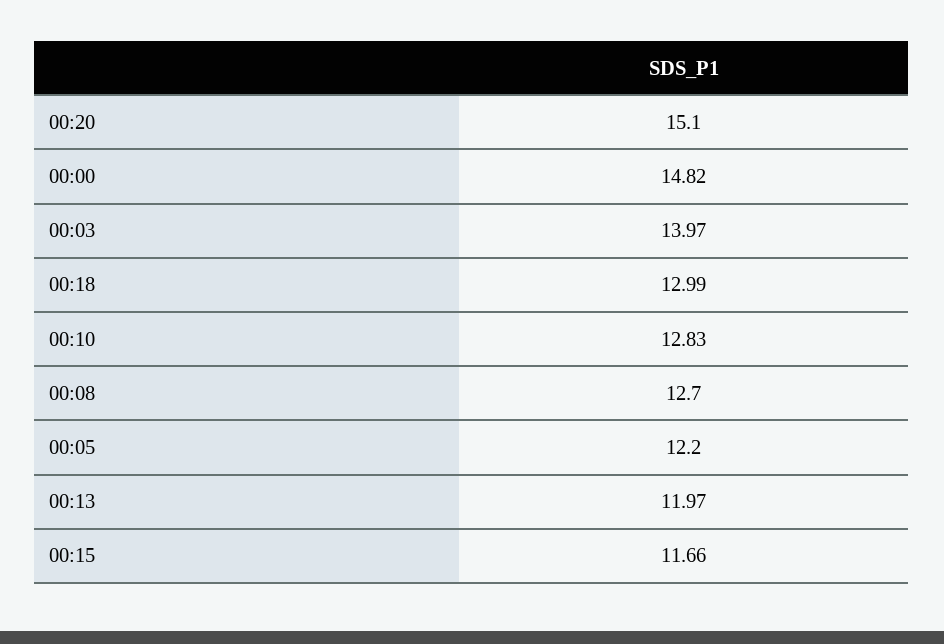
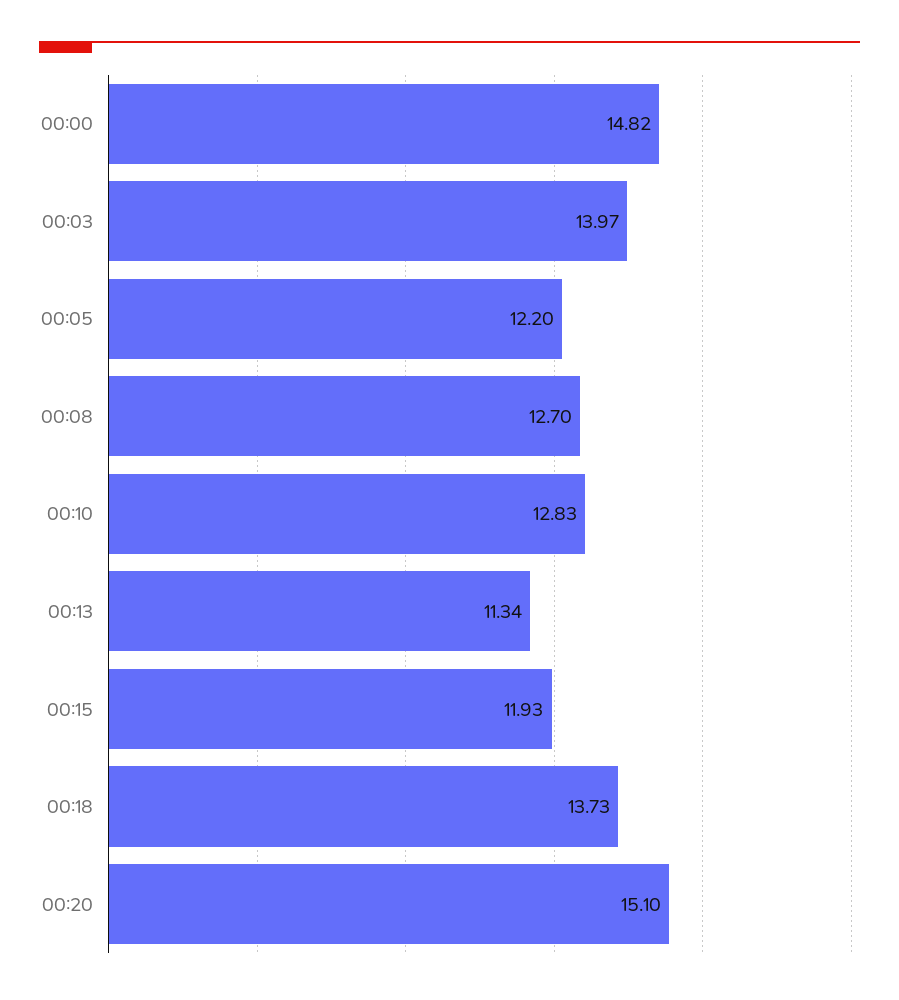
  {
    "00:20": 15.1,
    "00:00": 14.82,
    "00:03": 13.97,
-   "00:18": 12.99,
+   "00:18": 13.73,
    "00:10": 12.83,
    "00:08": 12.7,
    "00:05": 12.2,
-   "00:13": 11.97,
+   "00:13": 11.34,
-   "00:15": 11.66
+   "00:15": 11.93
  }

